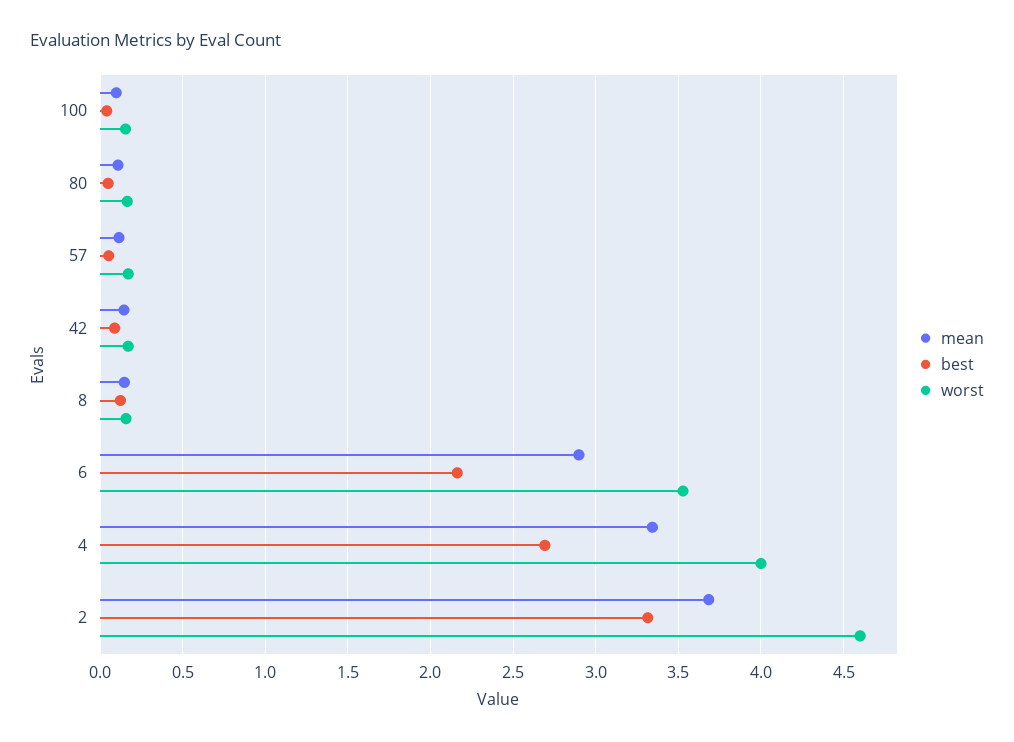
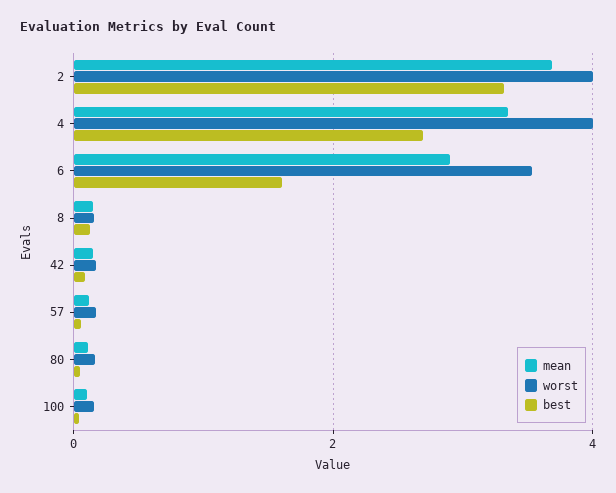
  {
    "mean": {
      "100": 0.1,
      "80": 0.1,
      "57": 0.1,
      "42": 0.15,
      "8": 0.15,
      "6": 2.9,
      "4": 3.35,
      "2": 3.7
    },
    "best": {
      "100": 0.05,
      "80": 0.05,
      "57": 0.05,
      "42": 0.1,
      "8": 0.1,
-     "6": 2.15,
+     "6": 1.6,
      "4": 2.7,
      "2": 3.3
    },
    "worst": {
      "100": 0.15,
      "80": 0.15,
      "57": 0.15,
      "42": 0.15,
      "8": 0.15,
      "6": 3.55,
      "4": 4,
-     "2": 4.6
+     "2": 4
    }
  }

